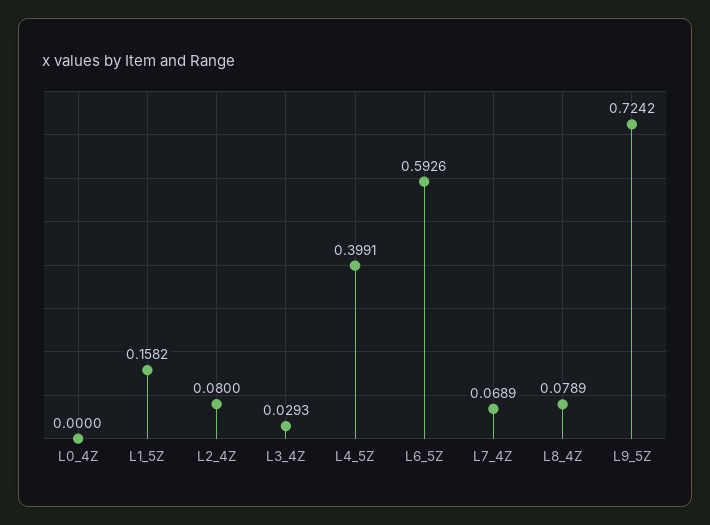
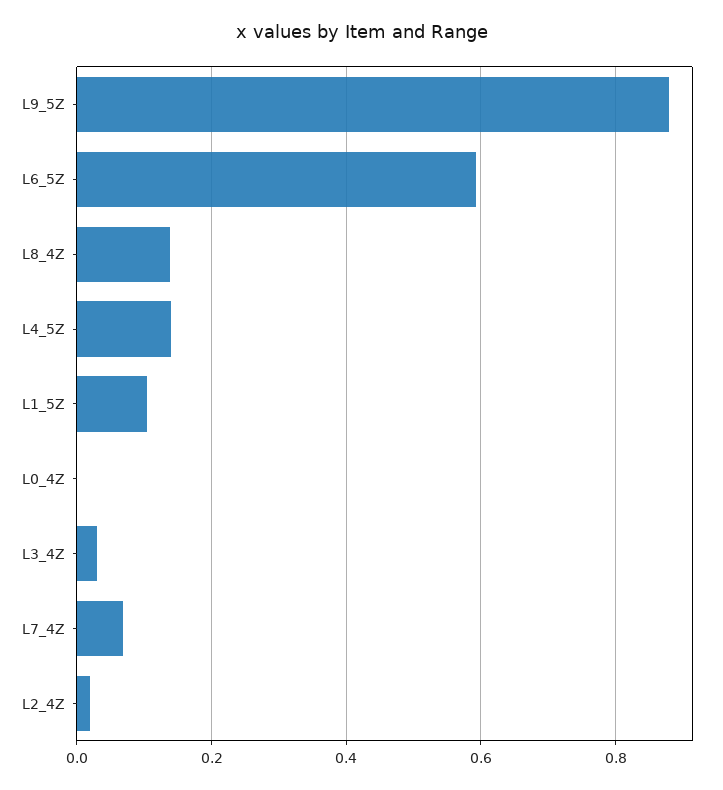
  {
    "L0_4Z": 0,
-   "L1_5Z": 0.1582,
+   "L1_5Z": 0.1,
-   "L2_4Z": 0.08,
+   "L2_4Z": 0.02,
    "L3_4Z": 0.0293,
-   "L4_5Z": 0.3991,
+   "L4_5Z": 0.14,
    "L6_5Z": 0.5926,
    "L7_4Z": 0.0689,
-   "L8_4Z": 0.0789,
+   "L8_4Z": 0.14,
-   "L9_5Z": 0.7242
+   "L9_5Z": 0.88
  }

